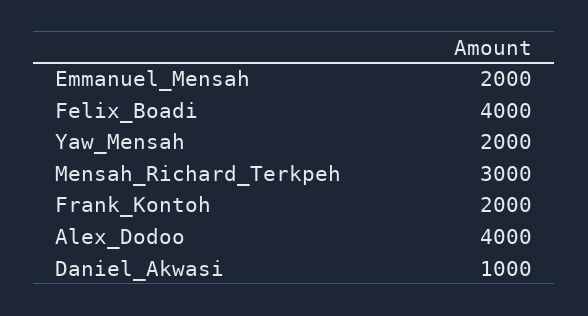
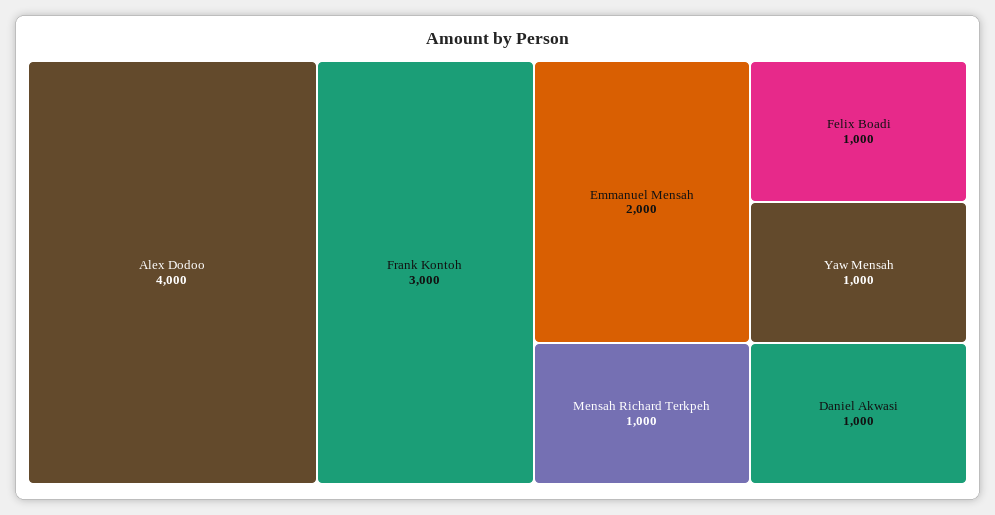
  {
    "Emmanuel_Mensah": 2000,
-   "Felix_Boadi": 4000,
+   "Felix_Boadi": 1000,
-   "Yaw_Mensah": 2000,
+   "Yaw_Mensah": 1000,
-   "Mensah_Richard_Terkpeh": 3000,
+   "Mensah_Richard_Terkpeh": 1000,
-   "Frank_Kontoh": 2000,
+   "Frank_Kontoh": 3000,
    "Alex_Dodoo": 4000,
    "Daniel_Akwasi": 1000
  }

